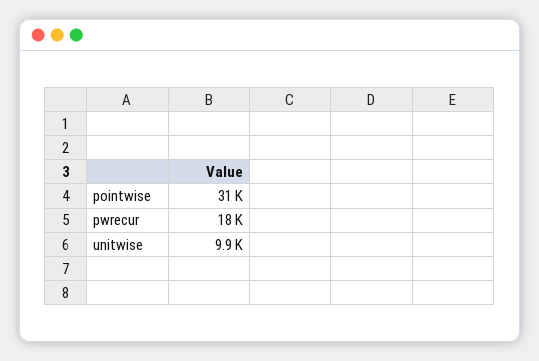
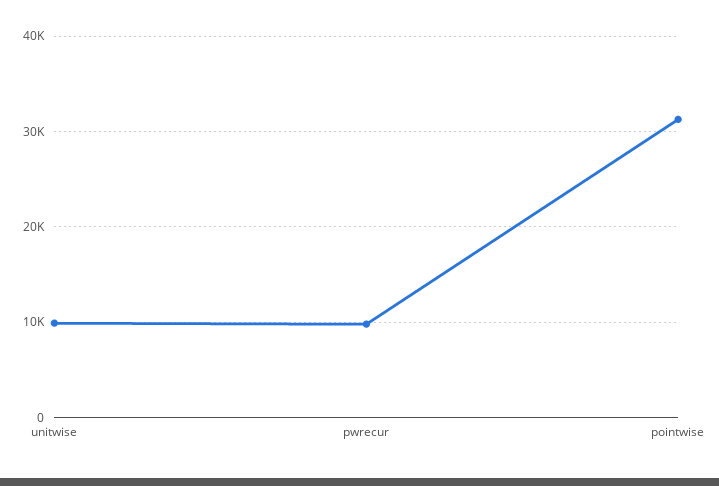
  {
    "pointwise": 31000,
-   "pwrecur": 18000,
+   "pwrecur": 10000,
    "unitwise": 9900
  }

